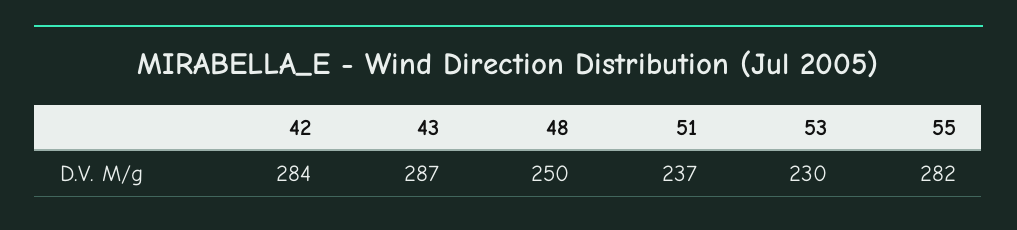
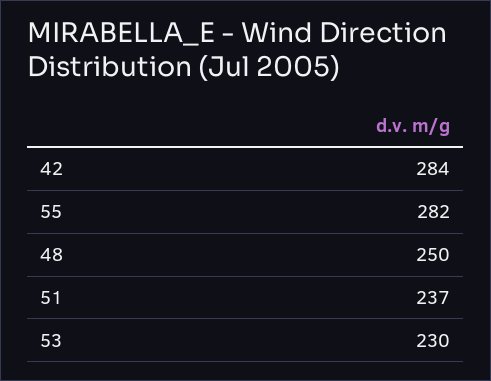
  {
    "42": 284,
-   "43": 287,
    "48": 250,
    "51": 237,
    "53": 230,
    "55": 282
  }

